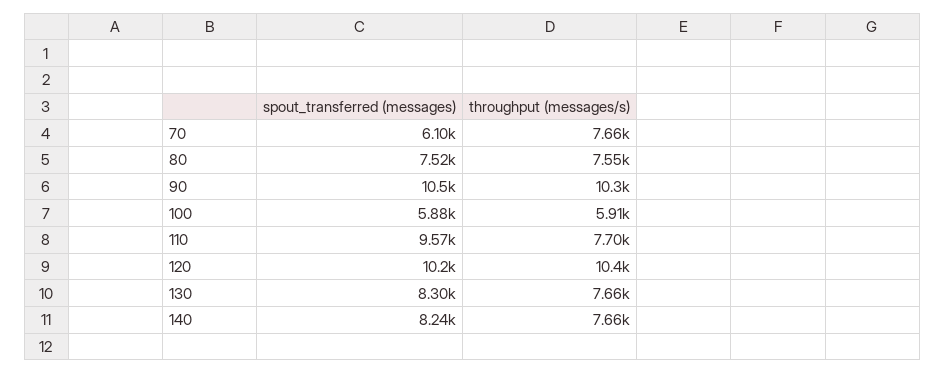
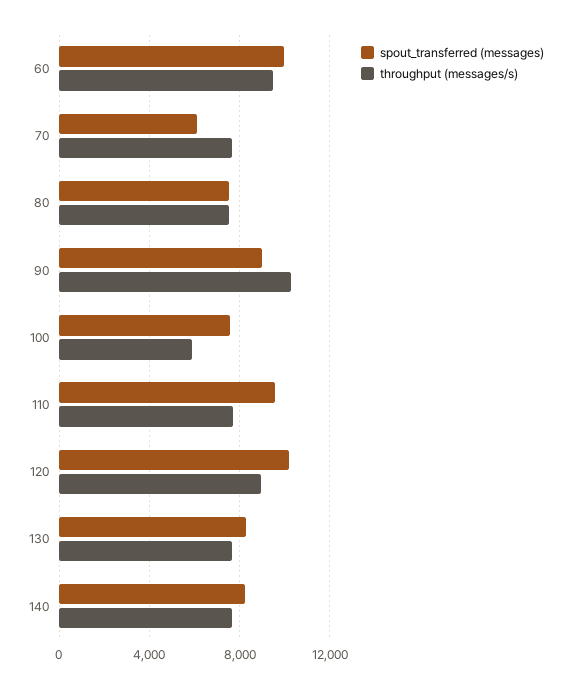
  {
    "spout_transferred (messages)": {
      "70": 6100,
      "80": 7520,
-     "90": 10500,
+     "90": 9000,
-     "100": 5880,
+     "100": 7500,
      "110": 9570,
      "120": 10200,
      "130": 8300,
-     "140": 8240
+     "140": 8240,
+     "60": 10000
    },
    "throughput (messages/s)": {
      "70": 7660,
      "80": 7550,
      "90": 10300,
      "100": 5910,
      "110": 7700,
-     "120": 10400,
+     "120": 9000,
      "130": 7660,
-     "140": 7660
+     "140": 7660,
+     "60": 9500
    }
  }

